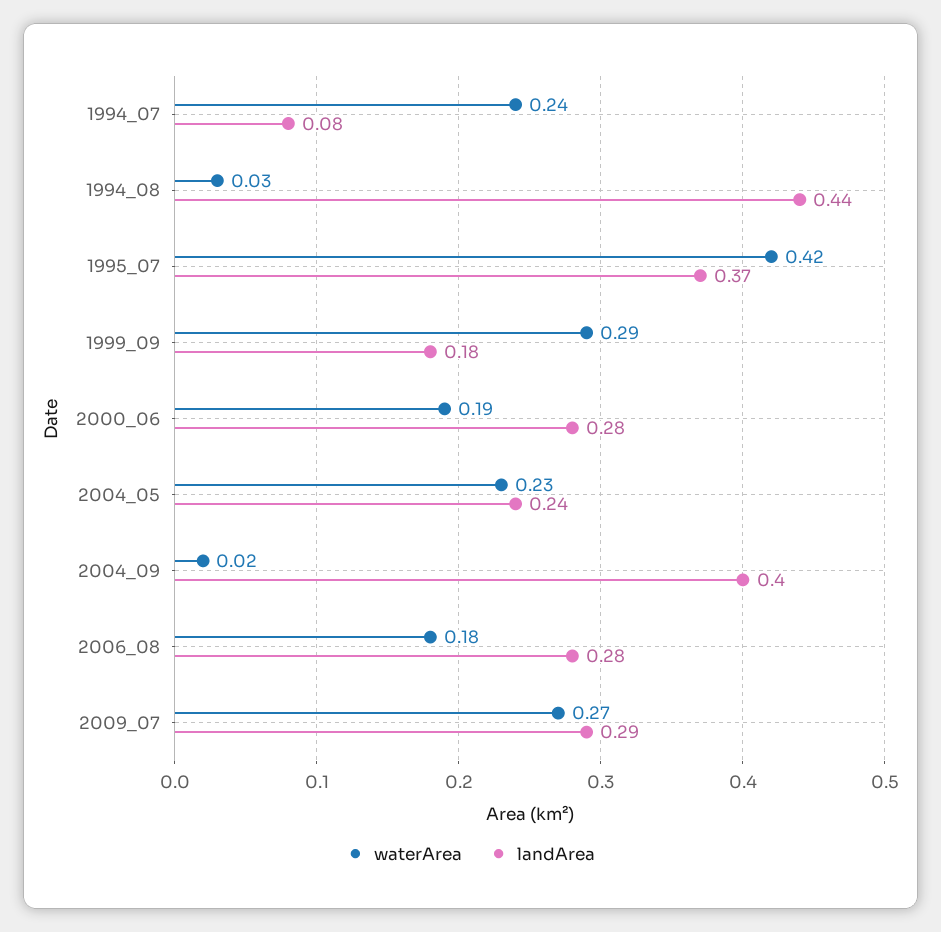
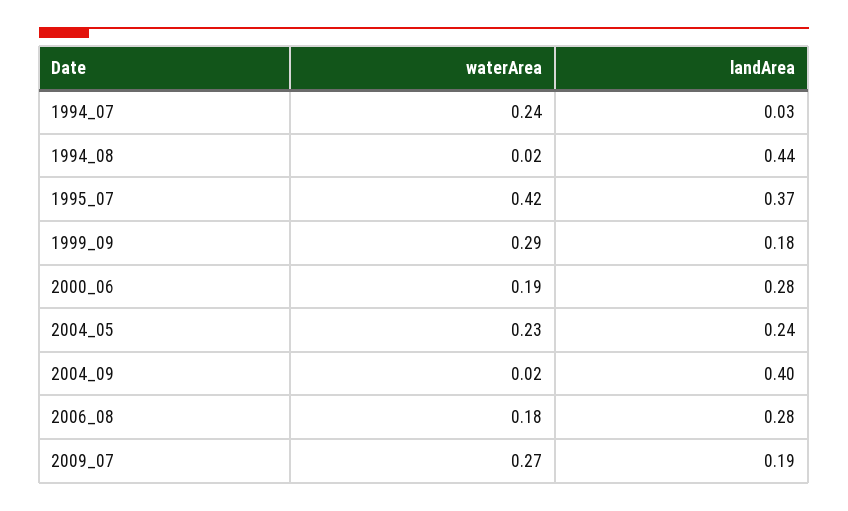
  {
    "waterArea": {
      "1994_07": 0.24,
-     "1994_08": 0.03,
+     "1994_08": 0.02,
      "1995_07": 0.42,
      "1999_09": 0.29,
      "2000_06": 0.19,
      "2004_05": 0.23,
      "2004_09": 0.02,
      "2006_08": 0.18,
      "2009_07": 0.27
    },
    "landArea": {
-     "1994_07": 0.08,
+     "1994_07": 0.03,
      "1994_08": 0.44,
      "1995_07": 0.37,
      "1999_09": 0.18,
      "2000_06": 0.28,
      "2004_05": 0.24,
      "2004_09": 0.4,
      "2006_08": 0.28,
-     "2009_07": 0.29
+     "2009_07": 0.19
    }
  }

